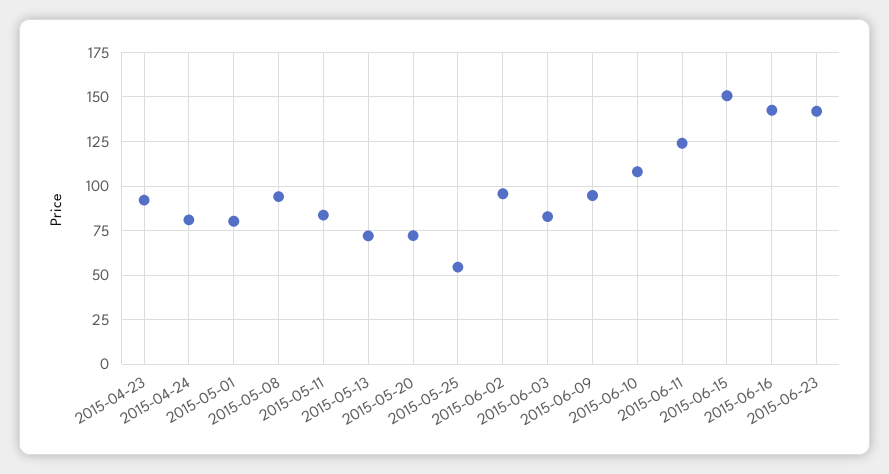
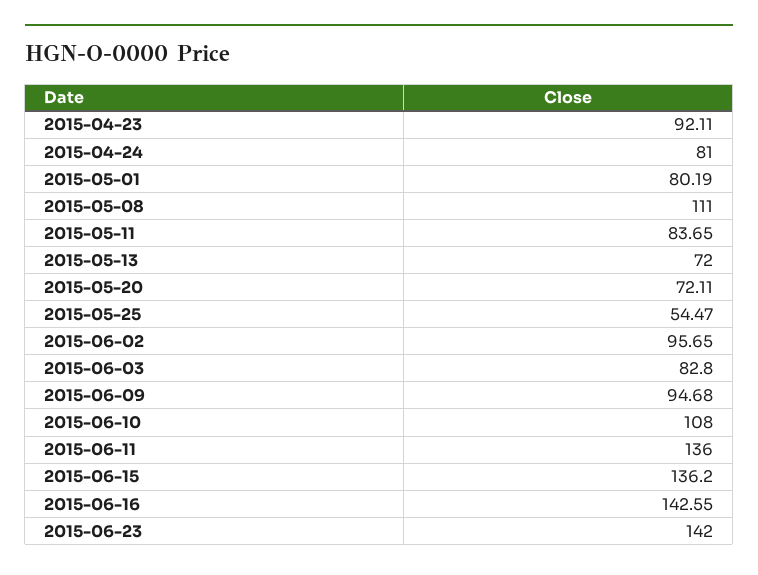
  {
    "2015-04-23": 92.11,
    "2015-04-24": 81,
    "2015-05-01": 80.19,
-   "2015-05-08": 95,
+   "2015-05-08": 111,
    "2015-05-11": 83.65,
    "2015-05-13": 72,
    "2015-05-20": 72.11,
    "2015-05-25": 54.47,
    "2015-06-02": 95.65,
    "2015-06-03": 82.8,
    "2015-06-09": 94.68,
    "2015-06-10": 108,
-   "2015-06-11": 125,
+   "2015-06-11": 136,
-   "2015-06-15": 150,
+   "2015-06-15": 136.2,
    "2015-06-16": 142.55,
    "2015-06-23": 142
  }

